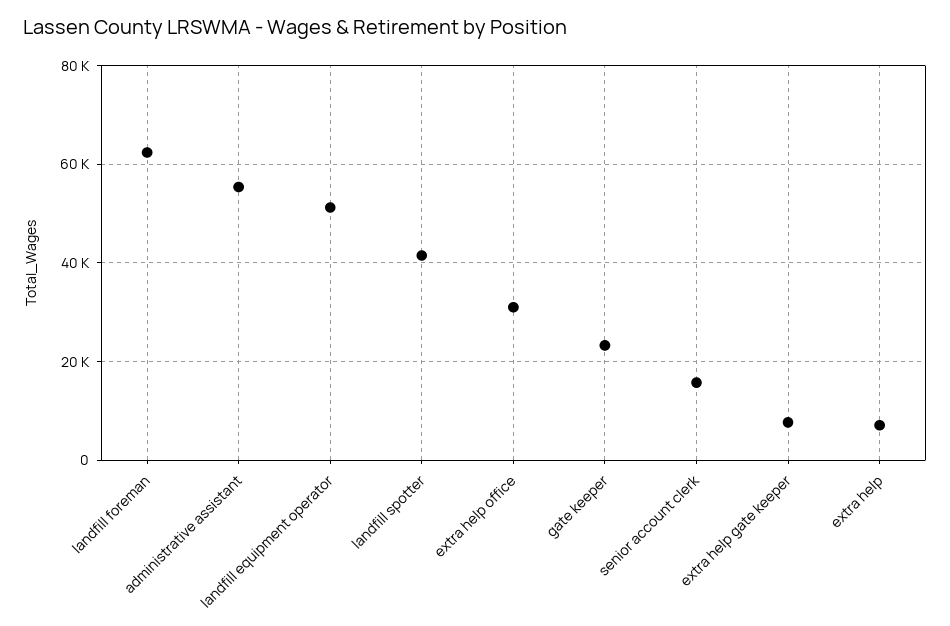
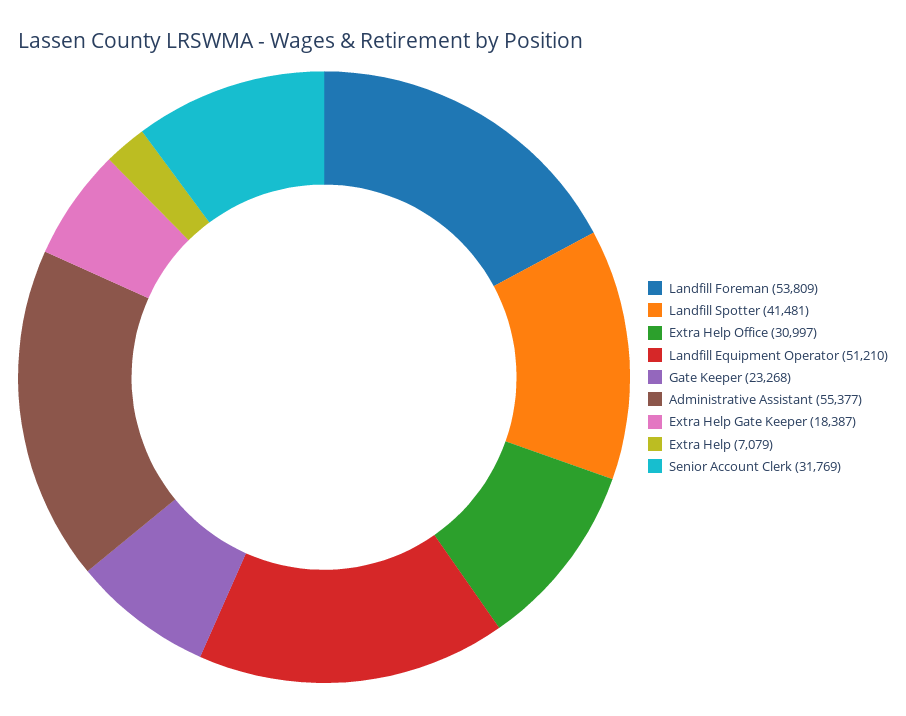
  {
-   "landfill foreman": 62000,
+   "landfill foreman": 53809,
    "administrative assistant": 55377,
    "landfill equipment operator": 51210,
    "landfill spotter": 41481,
    "extra help office": 30997,
    "gate keeper": 23268,
-   "senior account clerk": 16000,
+   "senior account clerk": 31769,
-   "extra help gate keeper": 8000,
+   "extra help gate keeper": 18387,
    "extra help": 7079
  }

